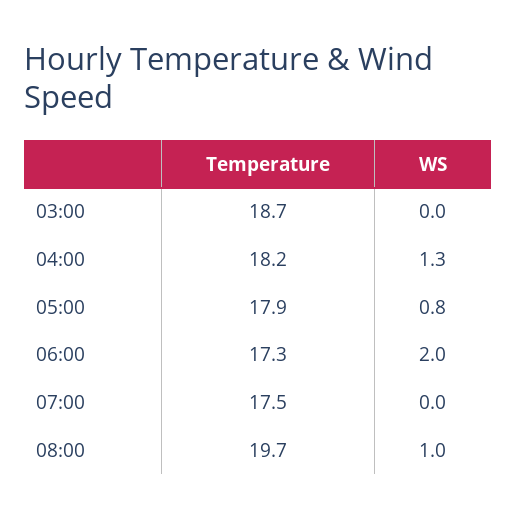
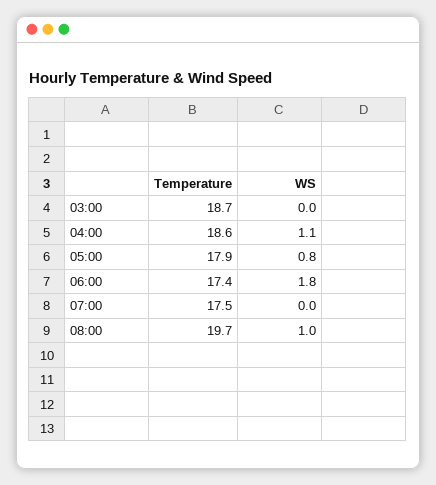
  {
    "Temperature": {
      "03:00": 18.7,
-     "04:00": 18.2,
+     "04:00": 18.6,
      "05:00": 17.9,
-     "06:00": 17.3,
+     "06:00": 17.4,
      "07:00": 17.5,
      "08:00": 19.7
    },
    "WS": {
      "03:00": 0,
-     "04:00": 1.3,
+     "04:00": 1.1,
      "05:00": 0.8,
-     "06:00": 2,
+     "06:00": 1.8,
      "07:00": 0,
      "08:00": 1
    }
  }

